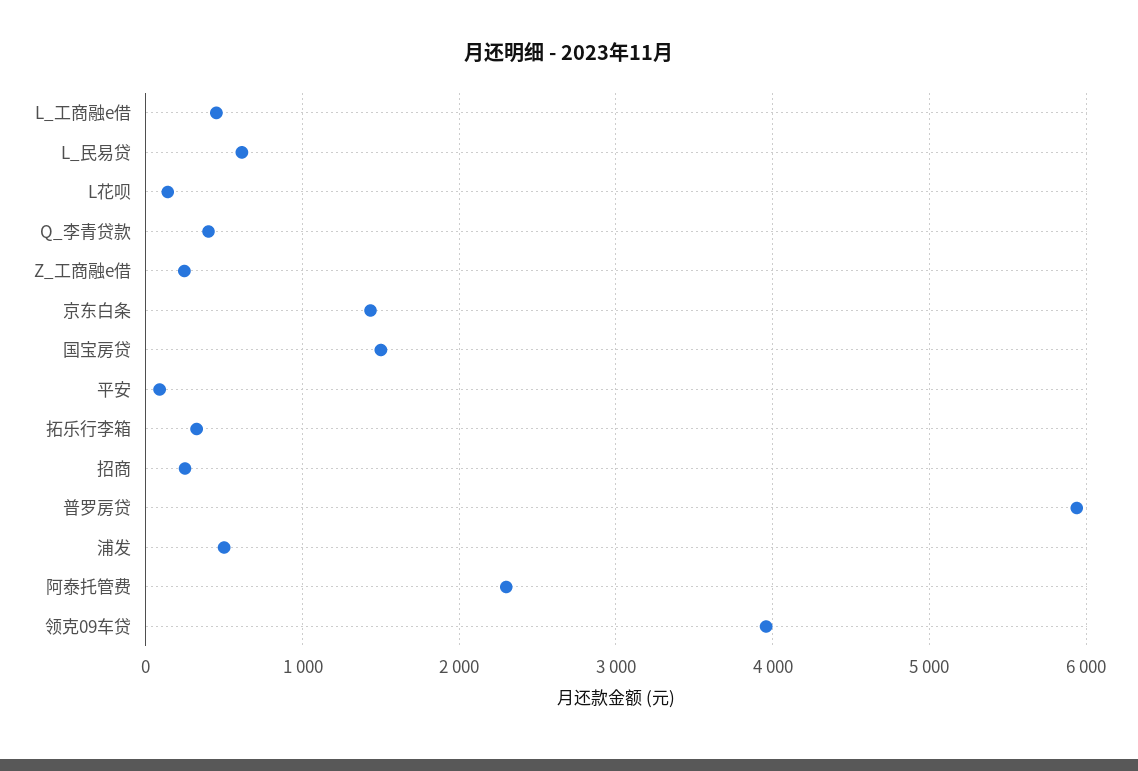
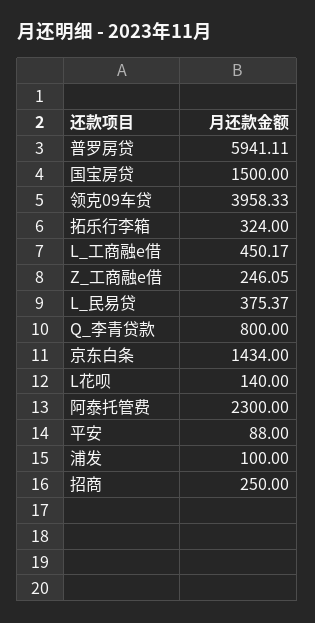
  {
    "L_工商融e借": 450.17,
-   "L_民易贷": 600,
+   "L_民易贷": 375.37,
    "L花呗": 140,
-   "Q_李青贷款": 400,
+   "Q_李青贷款": 800,
    "Z_工商融e借": 246.05,
    "京东白条": 1434,
    "国宝房贷": 1500,
    "平安": 88,
    "拓乐行李箱": 324,
    "招商": 250,
    "普罗房贷": 5941.11,
-   "浦发": 500,
+   "浦发": 100,
    "阿泰托管费": 2300,
    "领克09车贷": 3958.33
  }

